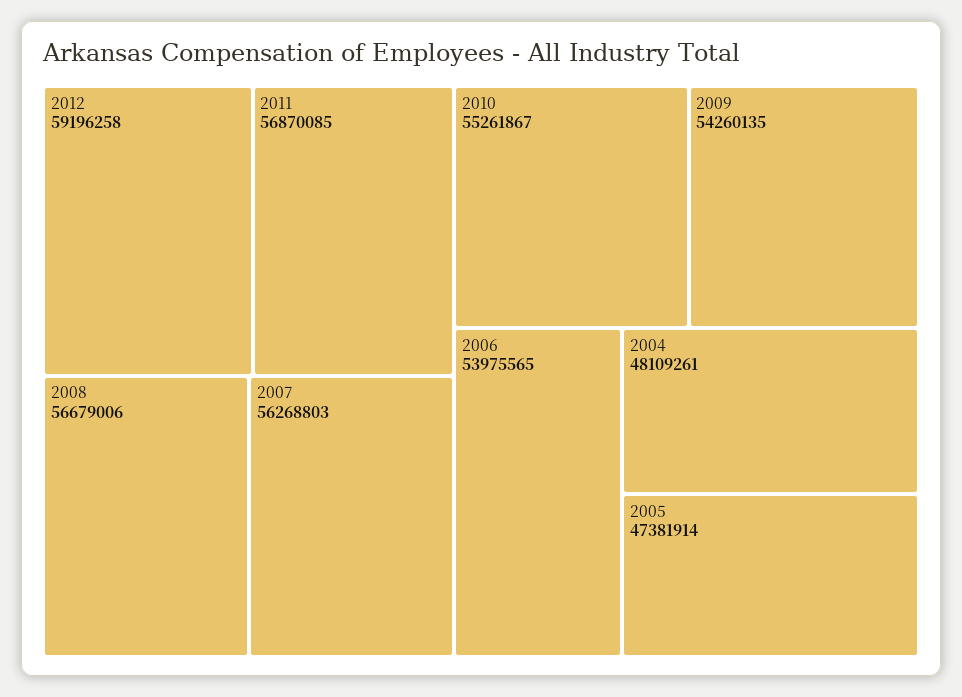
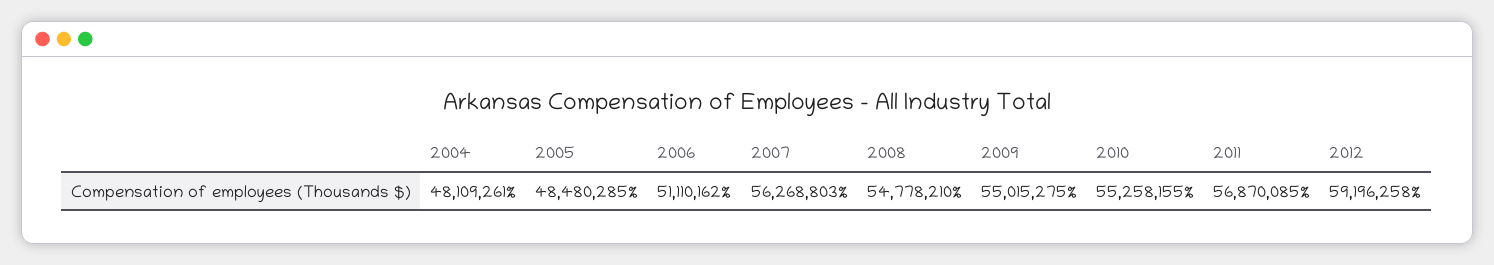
  {
    "2012": 59196258,
    "2011": 56870085,
-   "2008": 56679006,
+   "2008": 54778210,
    "2007": 56268803,
-   "2010": 55261867,
+   "2010": 55258155,
-   "2009": 54260135,
+   "2009": 55015275,
-   "2006": 53975565,
+   "2006": 51110162,
    "2004": 48109261,
-   "2005": 47381914
+   "2005": 48480285
  }

